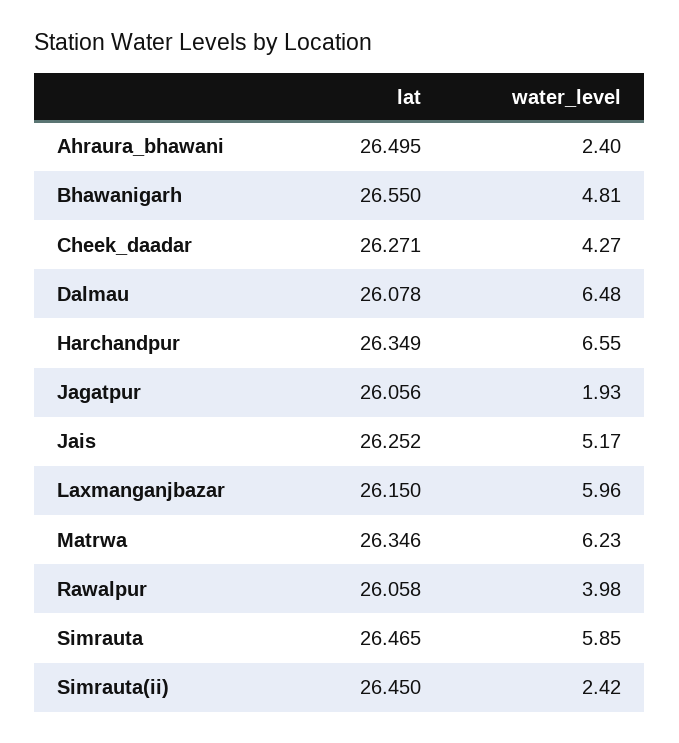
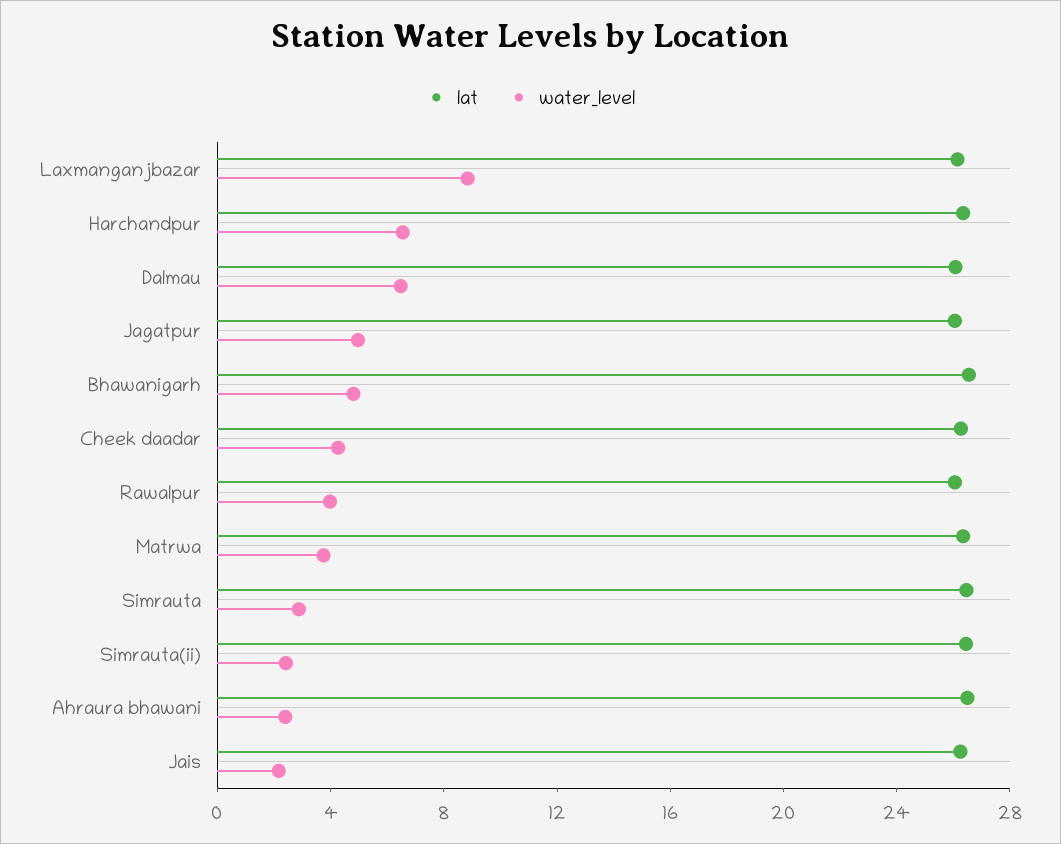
  {
    "lat": {
      "Ahraura_bhawani": 26.495,
      "Bhawanigarh": 26.55,
      "Cheek_daadar": 26.271,
      "Dalmau": 26.078,
      "Harchandpur": 26.349,
      "Jagatpur": 26.056,
      "Jais": 26.252,
      "Laxmanganjbazar": 26.15,
      "Matrwa": 26.346,
      "Rawalpur": 26.058,
      "Simrauta": 26.465,
      "Simrauta(ii)": 26.45
    },
    "water_level": {
      "Ahraura_bhawani": 2.4,
      "Bhawanigarh": 4.81,
      "Cheek_daadar": 4.27,
      "Dalmau": 6.48,
      "Harchandpur": 6.55,
-     "Jagatpur": 1.93,
+     "Jagatpur": 5,
-     "Jais": 5.17,
+     "Jais": 2,
-     "Laxmanganjbazar": 5.96,
+     "Laxmanganjbazar": 9,
-     "Matrwa": 6.23,
+     "Matrwa": 4,
      "Rawalpur": 3.98,
-     "Simrauta": 5.85,
+     "Simrauta": 3,
      "Simrauta(ii)": 2.42
    }
  }

